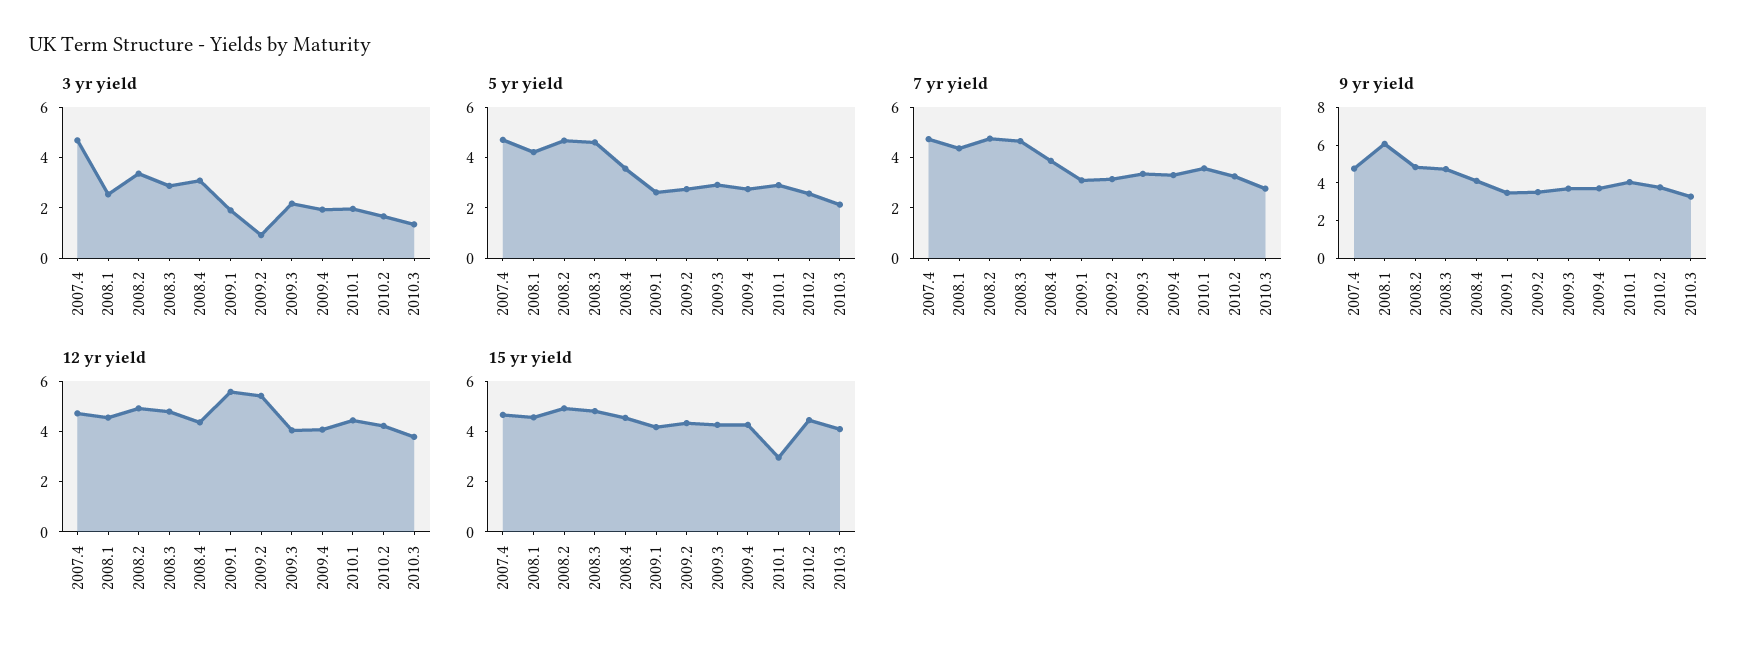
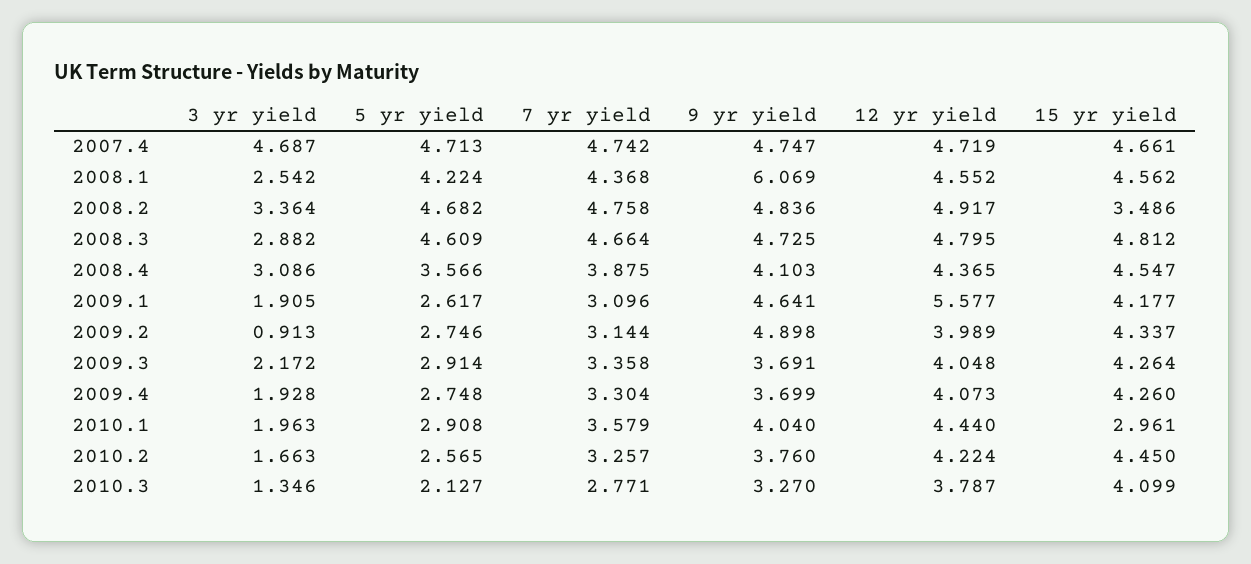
  {
    "3 yr yield": {
      "2007.4": 4.687,
      "2008.1": 2.542,
      "2008.2": 3.364,
      "2008.3": 2.882,
      "2008.4": 3.086,
      "2009.1": 1.905,
      "2009.2": 0.913,
      "2009.3": 2.172,
      "2009.4": 1.928,
      "2010.1": 1.963,
      "2010.2": 1.663,
      "2010.3": 1.346
    },
    "5 yr yield": {
      "2007.4": 4.713,
      "2008.1": 4.224,
      "2008.2": 4.682,
      "2008.3": 4.609,
      "2008.4": 3.566,
      "2009.1": 2.617,
      "2009.2": 2.746,
      "2009.3": 2.914,
      "2009.4": 2.748,
      "2010.1": 2.908,
      "2010.2": 2.565,
      "2010.3": 2.127
    },
    "7 yr yield": {
      "2007.4": 4.742,
      "2008.1": 4.368,
      "2008.2": 4.758,
      "2008.3": 4.664,
      "2008.4": 3.875,
      "2009.1": 3.096,
      "2009.2": 3.144,
      "2009.3": 3.358,
      "2009.4": 3.304,
      "2010.1": 3.579,
      "2010.2": 3.257,
      "2010.3": 2.771
    },
    "9 yr yield": {
      "2007.4": 4.747,
      "2008.1": 6.069,
      "2008.2": 4.836,
      "2008.3": 4.725,
      "2008.4": 4.103,
-     "2009.1": 3.5,
+     "2009.1": 4.641,
-     "2009.2": 3.5,
+     "2009.2": 4.898,
      "2009.3": 3.691,
      "2009.4": 3.699,
      "2010.1": 4.04,
      "2010.2": 3.76,
      "2010.3": 3.27
    },
    "12 yr yield": {
      "2007.4": 4.719,
      "2008.1": 4.552,
      "2008.2": 4.917,
      "2008.3": 4.795,
      "2008.4": 4.365,
      "2009.1": 5.577,
-     "2009.2": 5.5,
+     "2009.2": 3.989,
      "2009.3": 4.048,
      "2009.4": 4.073,
      "2010.1": 4.44,
      "2010.2": 4.224,
      "2010.3": 3.787
    },
    "15 yr yield": {
      "2007.4": 4.661,
      "2008.1": 4.562,
-     "2008.2": 5,
+     "2008.2": 3.486,
      "2008.3": 4.812,
      "2008.4": 4.547,
      "2009.1": 4.177,
      "2009.2": 4.337,
      "2009.3": 4.264,
      "2009.4": 4.26,
      "2010.1": 2.961,
      "2010.2": 4.45,
      "2010.3": 4.099
    }
  }

